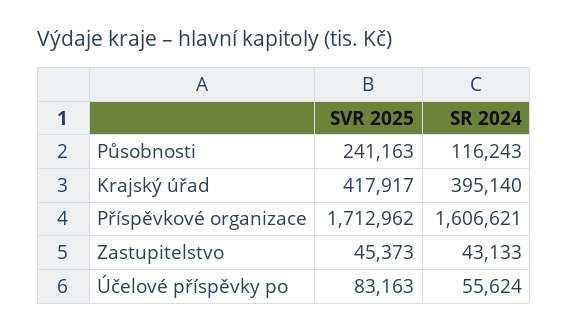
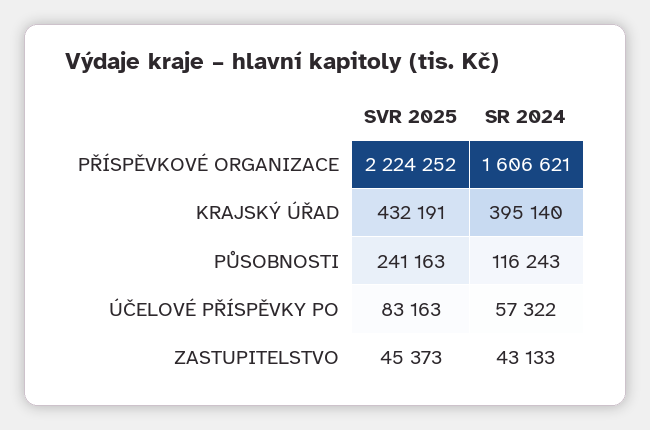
  {
    "SVR 2025": {
      "Působnosti": 241163,
-     "Krajský úřad": 417917,
+     "Krajský úřad": 432191,
-     "Příspěvkové organizace": 1712962,
+     "Příspěvkové organizace": 2224252,
      "Zastupitelstvo": 45373,
      "Účelové příspěvky po": 83163
    },
    "SR 2024": {
      "Působnosti": 116243,
      "Krajský úřad": 395140,
      "Příspěvkové organizace": 1606621,
      "Zastupitelstvo": 43133,
-     "Účelové příspěvky po": 55624
+     "Účelové příspěvky po": 57322
    }
  }

